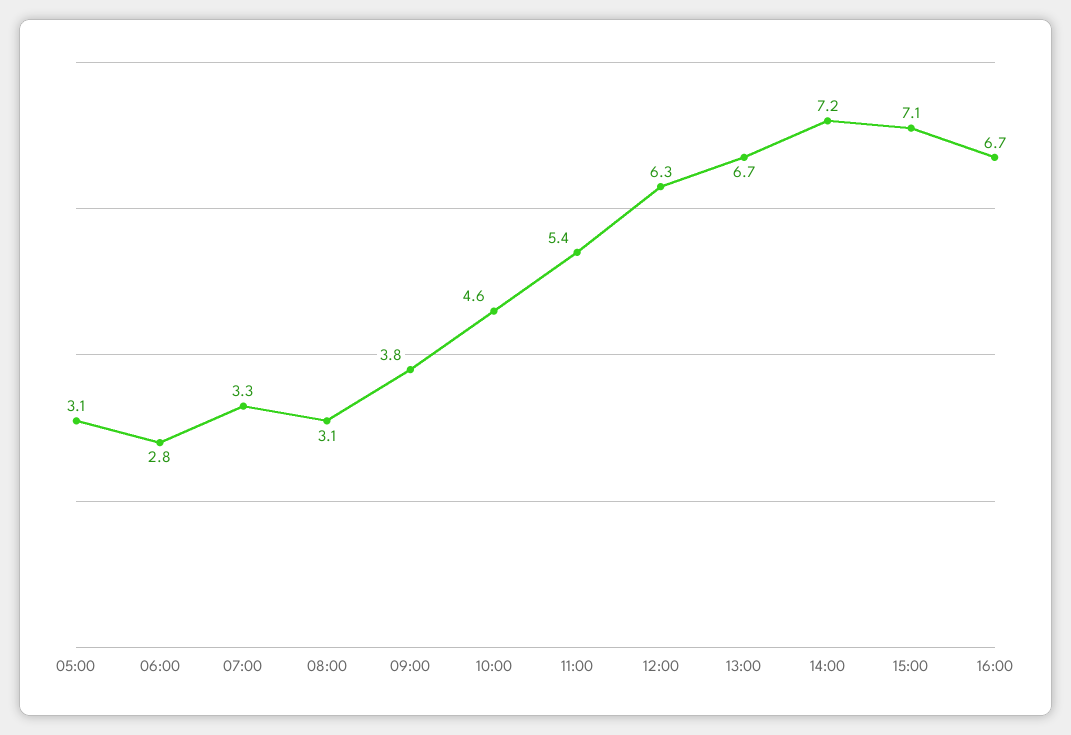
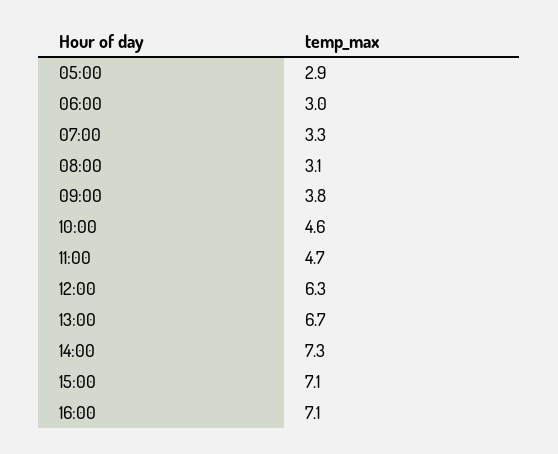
  {
-   "05:00": 3.1,
+   "05:00": 2.9,
-   "06:00": 2.8,
+   "06:00": 3,
    "07:00": 3.3,
    "08:00": 3.1,
    "09:00": 3.8,
    "10:00": 4.6,
-   "11:00": 5.4,
+   "11:00": 4.7,
    "12:00": 6.3,
    "13:00": 6.7,
-   "14:00": 7.2,
+   "14:00": 7.3,
    "15:00": 7.1,
-   "16:00": 6.7
+   "16:00": 7.1
  }

